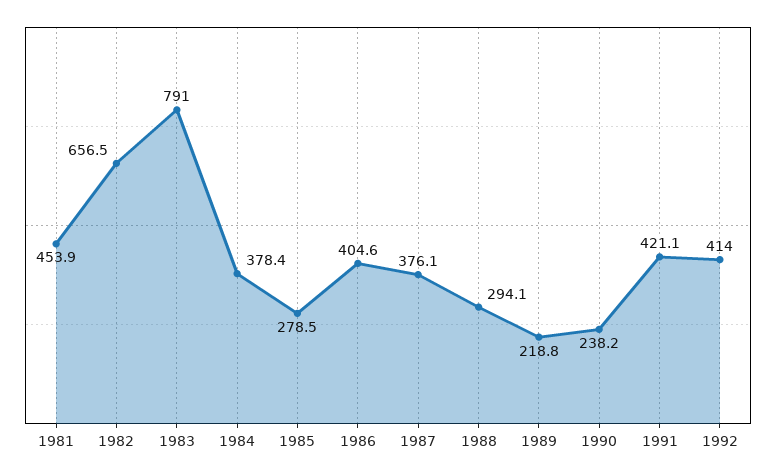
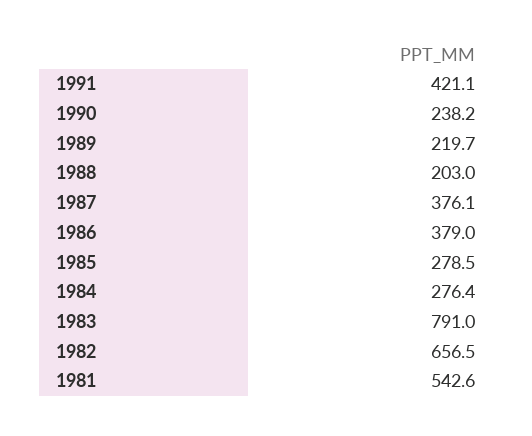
  {
-   "1981": 453.9,
+   "1981": 542.6,
    "1982": 656.5,
    "1983": 791,
-   "1984": 378.4,
+   "1984": 276.4,
    "1985": 278.5,
-   "1986": 404.6,
+   "1986": 379,
    "1987": 376.1,
-   "1988": 294.1,
+   "1988": 203,
-   "1989": 218.8,
+   "1989": 219.7,
    "1990": 238.2,
-   "1991": 421.1,
+   "1991": 421.1
-   "1992": 414
  }

